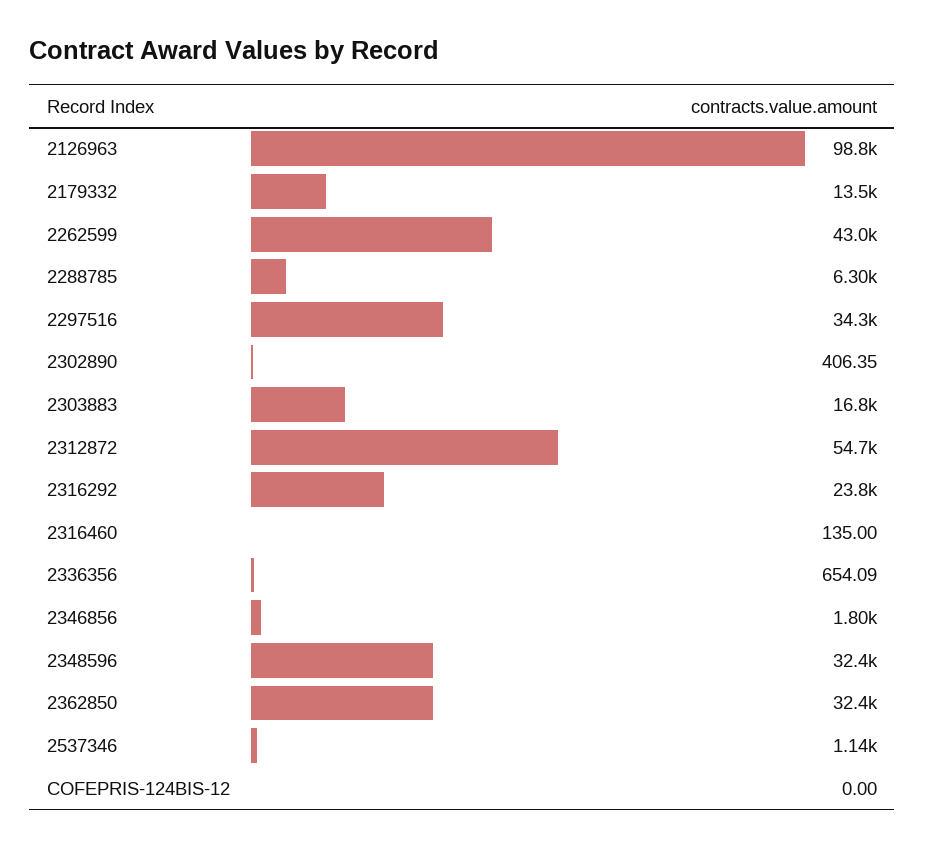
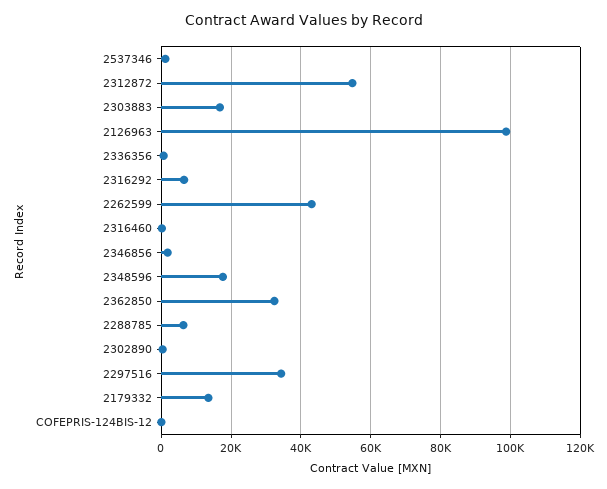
  {
    "2126963": 98800,
    "2179332": 13500,
    "2262599": 43000,
    "2288785": 6300,
    "2297516": 34300,
    "2302890": 406.35,
    "2303883": 16800,
    "2312872": 54700,
-   "2316292": 23800,
+   "2316292": 6000,
    "2316460": 135,
    "2336356": 654.09,
    "2346856": 1800,
-   "2348596": 32400,
+   "2348596": 18000,
    "2362850": 32400,
    "2537346": 1140,
    "COFEPRIS-124BIS-12": 0
  }

